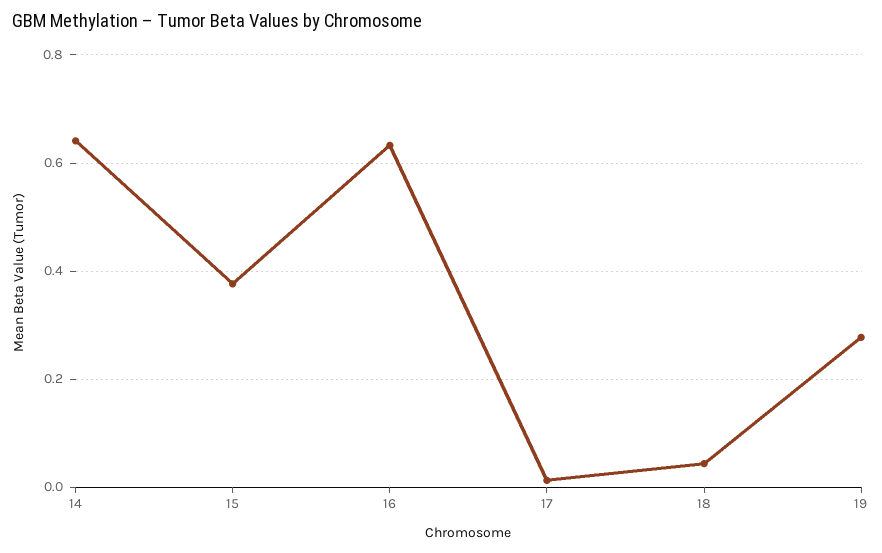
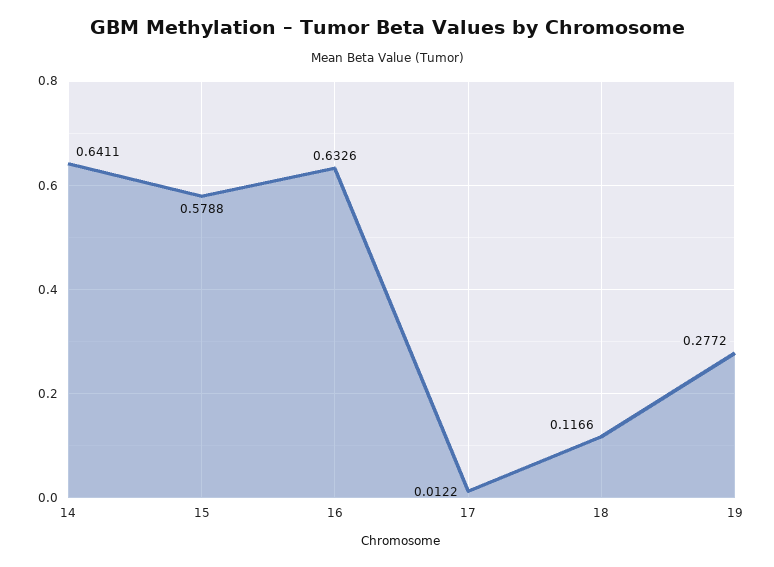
  {
    "14": 0.6411,
-   "15": 0.38,
+   "15": 0.5788,
    "16": 0.6326,
    "17": 0.0122,
-   "18": 0.04,
+   "18": 0.1166,
    "19": 0.2772
  }

